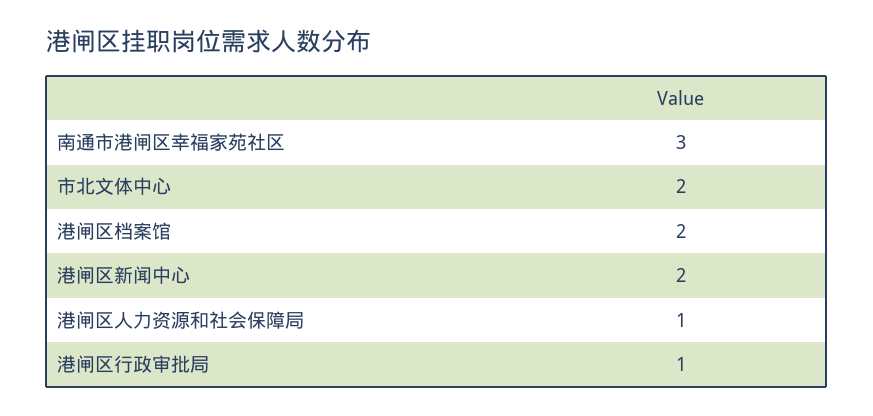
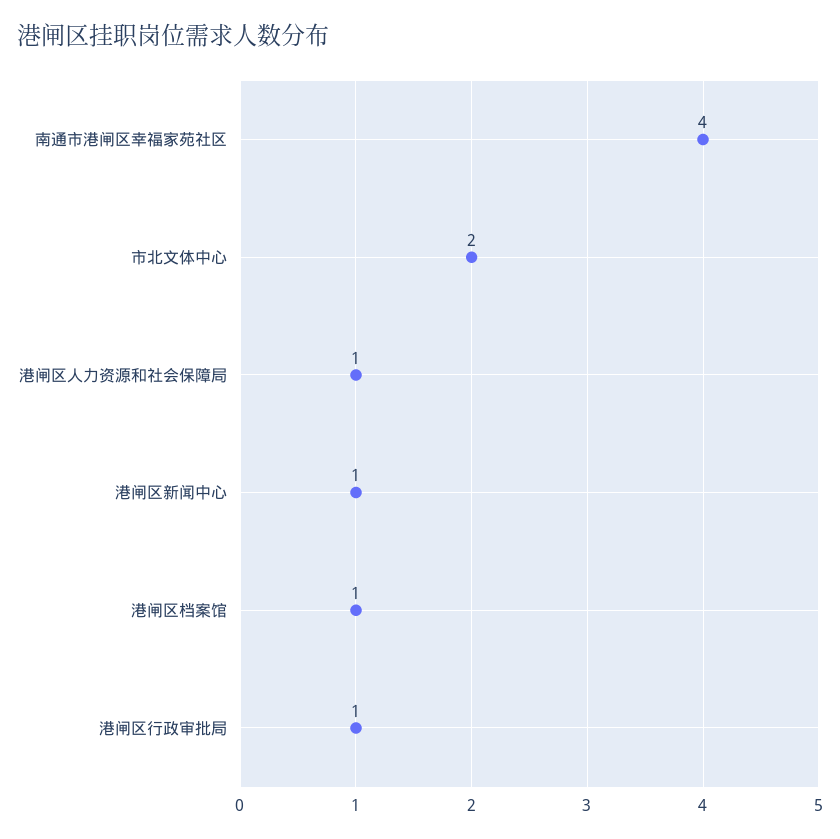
  {
-   "南通市港闸区幸福家苑社区": 3,
+   "南通市港闸区幸福家苑社区": 4,
    "市北文体中心": 2,
-   "港闸区档案馆": 2,
+   "港闸区档案馆": 1,
-   "港闸区新闻中心": 2,
+   "港闸区新闻中心": 1,
    "港闸区人力资源和社会保障局": 1,
    "港闸区行政审批局": 1
  }

